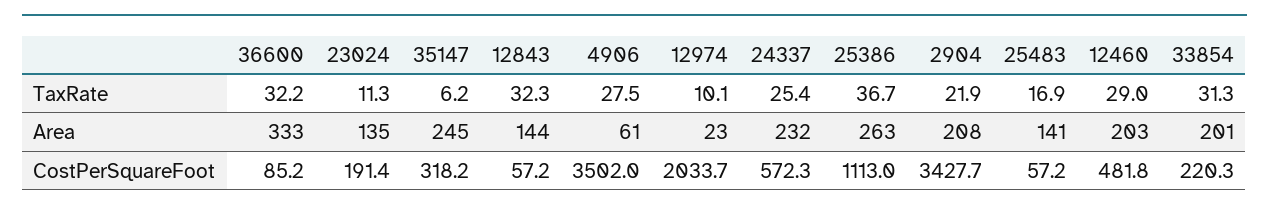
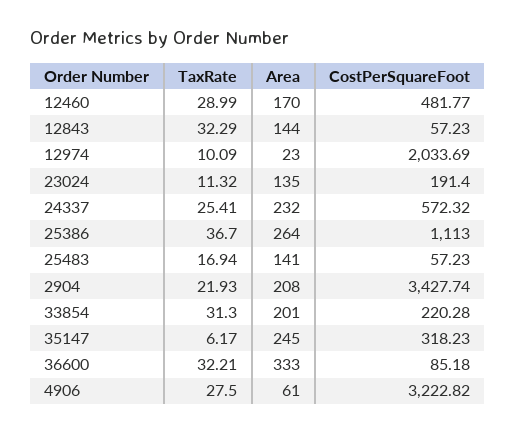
  {
    "36600": {
      "TaxRate": 32.21,
      "Area": 333,
      "CostPerSquareFoot": 85.18
    },
    "23024": {
      "TaxRate": 11.32,
      "Area": 135,
      "CostPerSquareFoot": 191.4
    },
    "35147": {
      "TaxRate": 6.17,
      "Area": 245,
      "CostPerSquareFoot": 318.23
    },
    "12843": {
      "TaxRate": 32.29,
      "Area": 144,
      "CostPerSquareFoot": 57.23
    },
    "4906": {
      "TaxRate": 27.5,
      "Area": 61,
-     "CostPerSquareFoot": 3502
+     "CostPerSquareFoot": 3222.82
    },
    "12974": {
      "TaxRate": 10.09,
      "Area": 23,
      "CostPerSquareFoot": 2033.69
    },
    "24337": {
      "TaxRate": 25.41,
      "Area": 232,
      "CostPerSquareFoot": 572.32
    },
    "25386": {
      "TaxRate": 36.7,
-     "Area": 263,
+     "Area": 264,
      "CostPerSquareFoot": 1113
    },
    "2904": {
      "TaxRate": 21.93,
      "Area": 208,
      "CostPerSquareFoot": 3427.74
    },
    "25483": {
      "TaxRate": 16.94,
      "Area": 141,
      "CostPerSquareFoot": 57.23
    },
    "12460": {
      "TaxRate": 28.99,
-     "Area": 203,
+     "Area": 170,
      "CostPerSquareFoot": 481.77
    },
    "33854": {
      "TaxRate": 31.3,
      "Area": 201,
      "CostPerSquareFoot": 220.28
    }
  }

